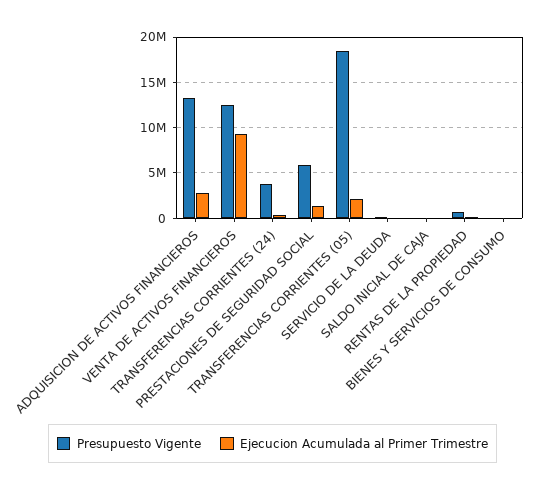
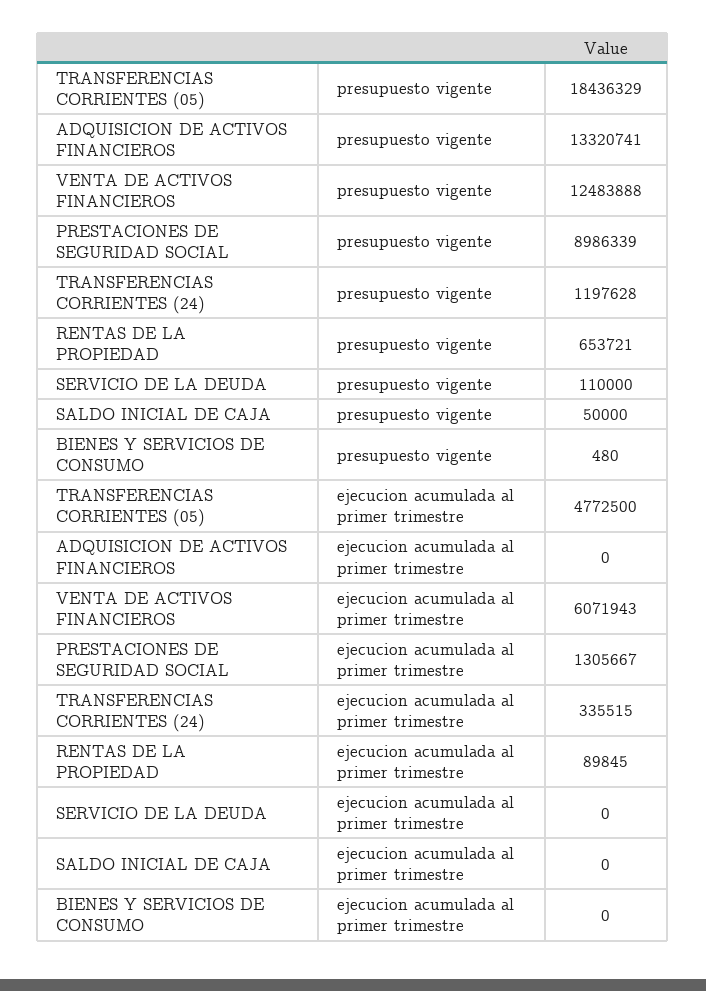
  {
    "Presupuesto Vigente": {
      "ADQUISICION DE ACTIVOS FINANCIEROS": 13320741,
      "VENTA DE ACTIVOS FINANCIEROS": 12483888,
-     "TRANSFERENCIAS CORRIENTES (24)": 4000000,
+     "TRANSFERENCIAS CORRIENTES (24)": 1197628,
-     "PRESTACIONES DE SEGURIDAD SOCIAL": 6000000,
+     "PRESTACIONES DE SEGURIDAD SOCIAL": 8986339,
      "TRANSFERENCIAS CORRIENTES (05)": 18436329,
      "SERVICIO DE LA DEUDA": 110000,
      "SALDO INICIAL DE CAJA": 50000,
      "RENTAS DE LA PROPIEDAD": 653721,
      "BIENES Y SERVICIOS DE CONSUMO": 480
    },
    "Ejecucion Acumulada al Primer Trimestre": {
-     "ADQUISICION DE ACTIVOS FINANCIEROS": 3000000,
+     "ADQUISICION DE ACTIVOS FINANCIEROS": 0,
-     "VENTA DE ACTIVOS FINANCIEROS": 9000000,
+     "VENTA DE ACTIVOS FINANCIEROS": 6071943,
      "TRANSFERENCIAS CORRIENTES (24)": 335515,
      "PRESTACIONES DE SEGURIDAD SOCIAL": 1305667,
-     "TRANSFERENCIAS CORRIENTES (05)": 2000000,
+     "TRANSFERENCIAS CORRIENTES (05)": 4772500,
      "SERVICIO DE LA DEUDA": 0,
      "SALDO INICIAL DE CAJA": 0,
      "RENTAS DE LA PROPIEDAD": 89845,
      "BIENES Y SERVICIOS DE CONSUMO": 0
    }
  }

